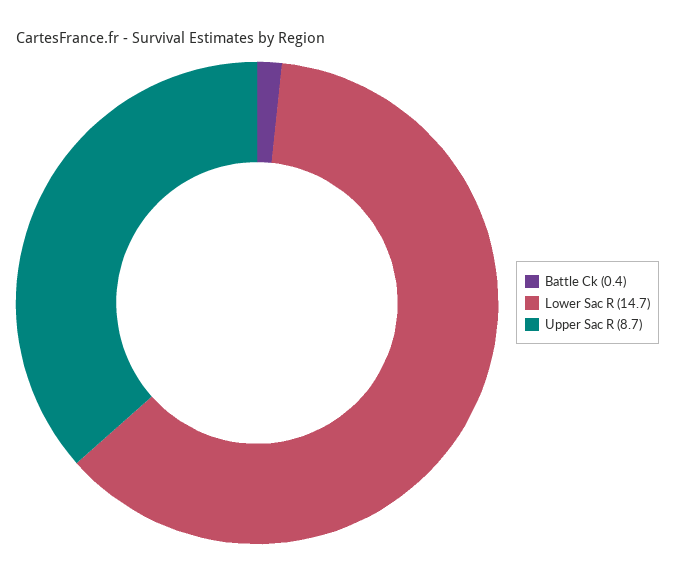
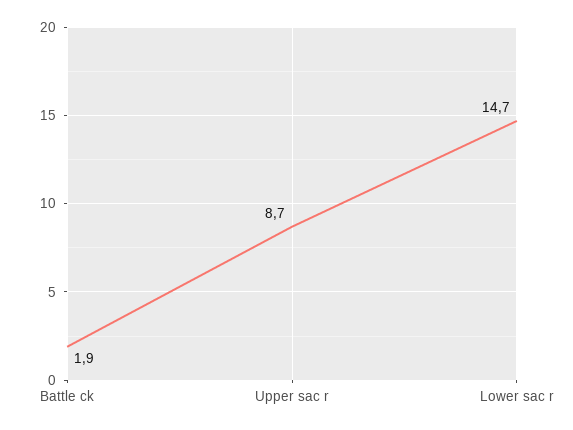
  {
-   "Battle Ck": 0.4,
+   "Battle Ck": 1.9,
    "Lower Sac R": 14.7,
    "Upper Sac R": 8.7
  }

